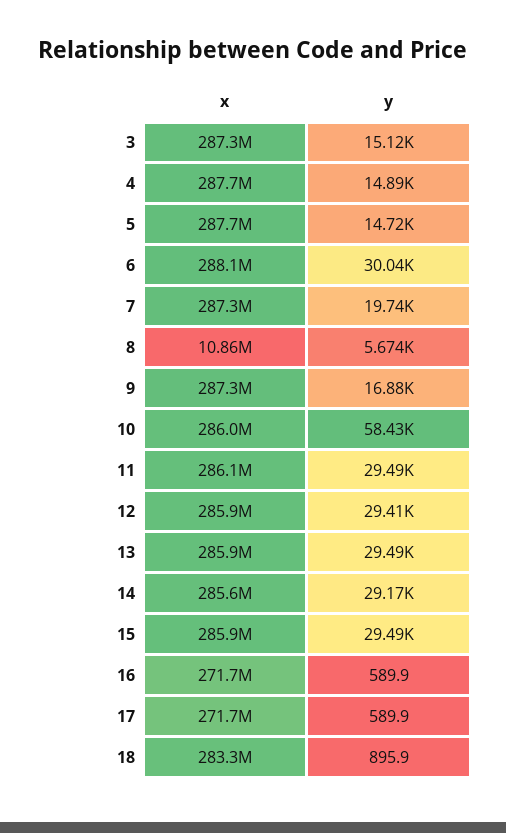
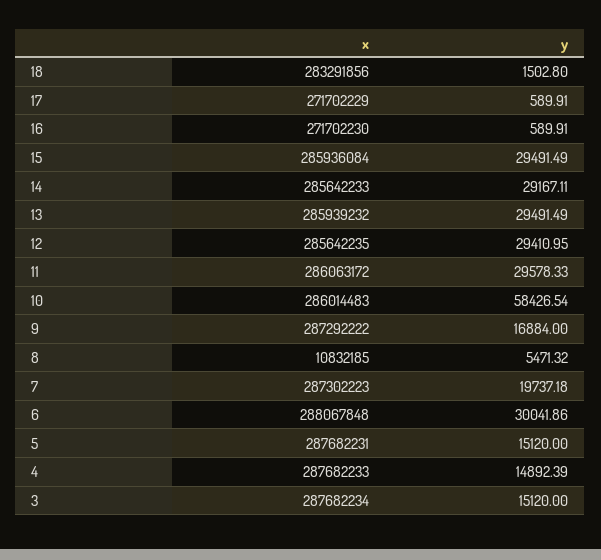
  {
    "x": {
-     "3": 287300000,
+     "3": 287682234,
      "4": 287682233,
      "5": 287682231,
      "6": 288067848,
      "7": 287302223,
-     "8": 10860000,
+     "8": 10832185,
      "9": 287292222,
      "10": 286014483,
      "11": 286063172,
-     "12": 285900000,
+     "12": 285642235,
      "13": 285939232,
      "14": 285642233,
      "15": 285936084,
      "16": 271702230,
      "17": 271702229,
      "18": 283291856
    },
    "y": {
      "3": 15120,
      "4": 14892.39,
-     "5": 14720,
+     "5": 15120,
      "6": 30041.86,
      "7": 19737.18,
-     "8": 5674,
+     "8": 5471.32,
      "9": 16884,
      "10": 58426.54,
-     "11": 29490,
+     "11": 29578.33,
      "12": 29410.95,
      "13": 29491.49,
      "14": 29167.11,
      "15": 29491.49,
      "16": 589.91,
      "17": 589.91,
-     "18": 895.9
+     "18": 1502.8
    }
  }

